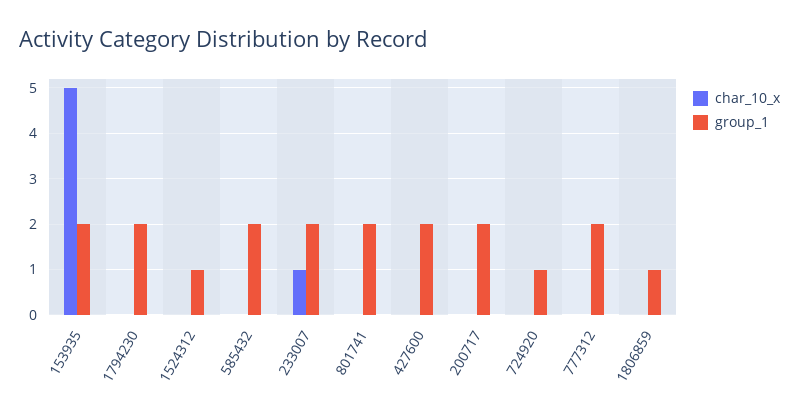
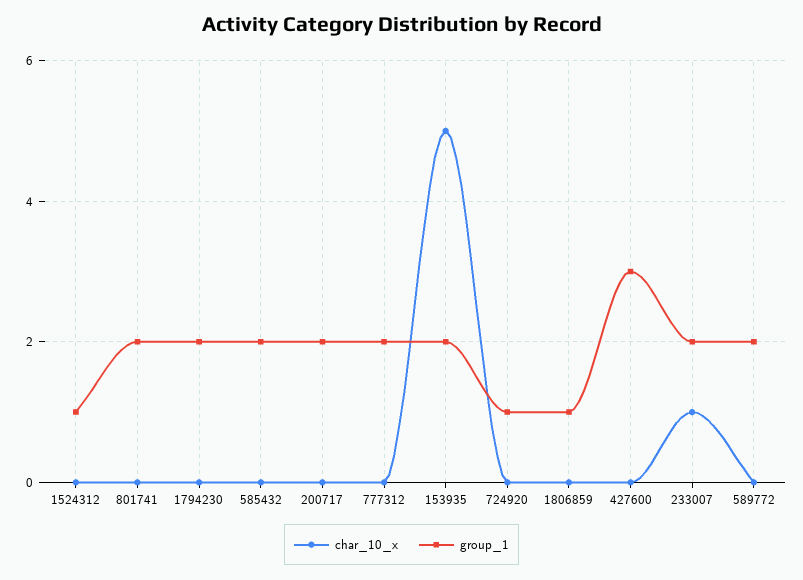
  {
    "char_10_x": {
      "153935": 5,
      "1794230": 0,
      "1524312": 0,
      "585432": 0,
      "233007": 1,
      "801741": 0,
      "427600": 0,
      "200717": 0,
      "724920": 0,
      "777312": 0,
-     "1806859": 0
+     "1806859": 0,
+     "589772": 0
    },
    "group_1": {
      "153935": 2,
      "1794230": 2,
      "1524312": 1,
      "585432": 2,
      "233007": 2,
      "801741": 2,
-     "427600": 2,
+     "427600": 3,
      "200717": 2,
      "724920": 1,
      "777312": 2,
-     "1806859": 1
+     "1806859": 1,
+     "589772": 2
    }
  }

